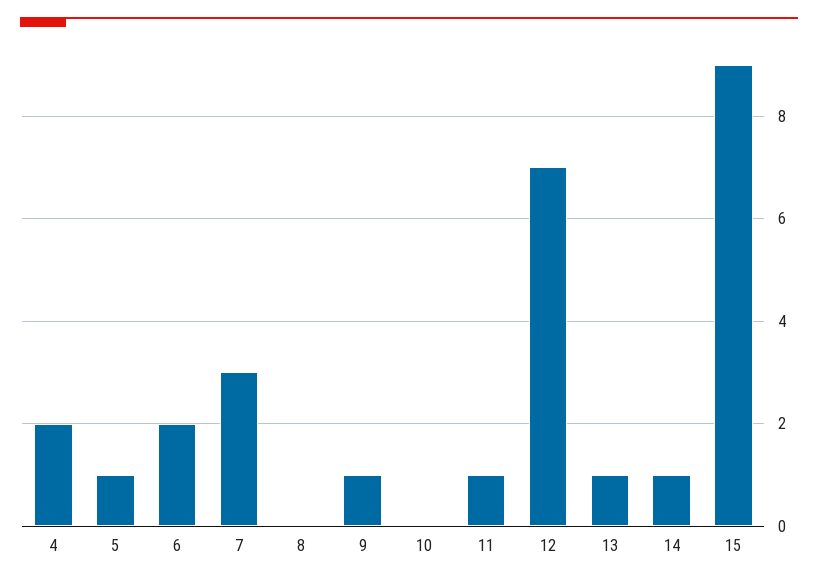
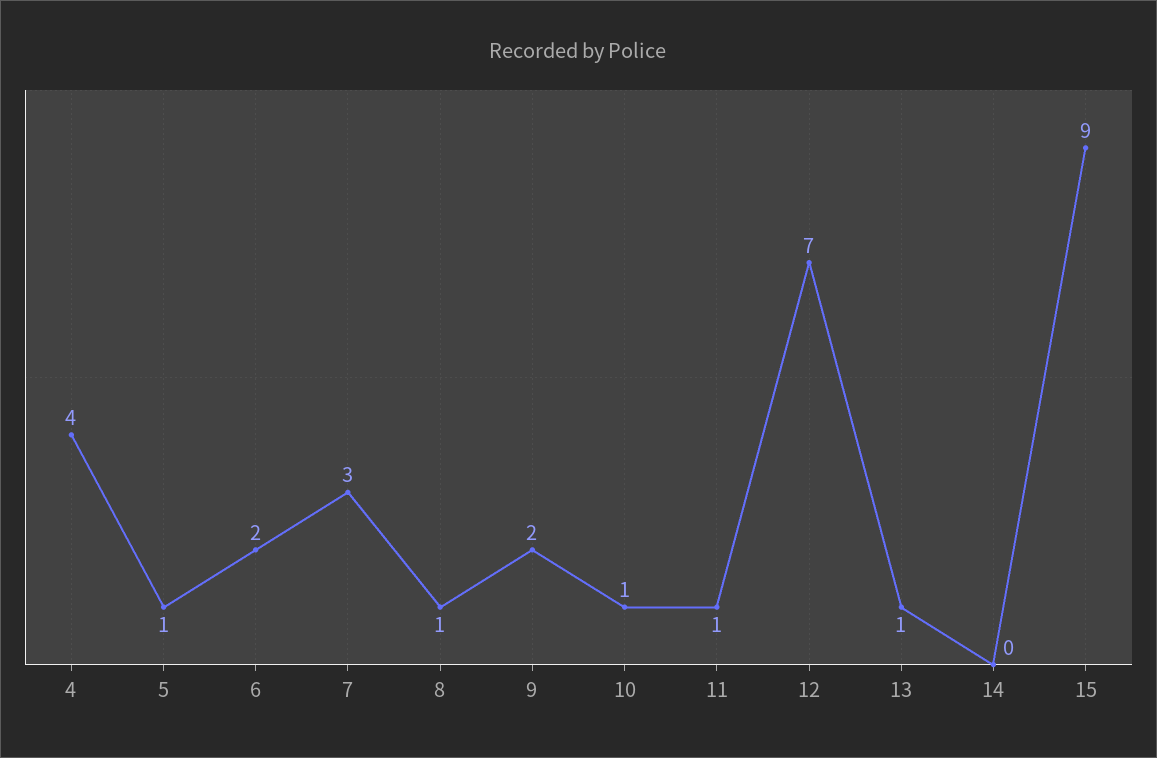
  {
-   "4": 2,
+   "4": 4,
    "5": 1,
    "6": 2,
    "7": 3,
-   "8": 0,
+   "8": 1,
-   "9": 1,
+   "9": 2,
-   "10": 0,
+   "10": 1,
    "11": 1,
    "12": 7,
    "13": 1,
-   "14": 1,
+   "14": 0,
    "15": 9
  }

